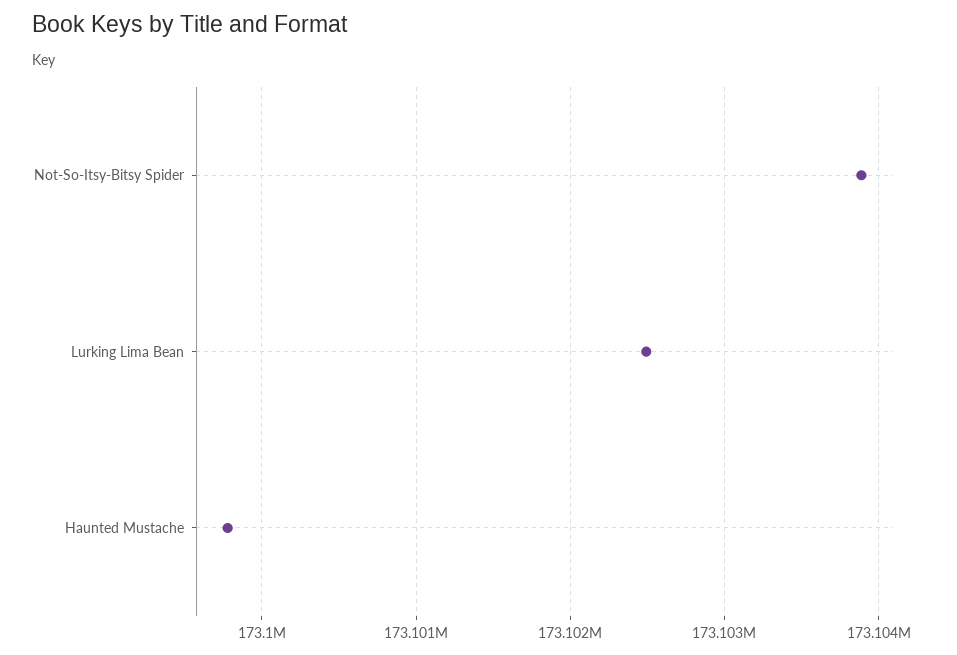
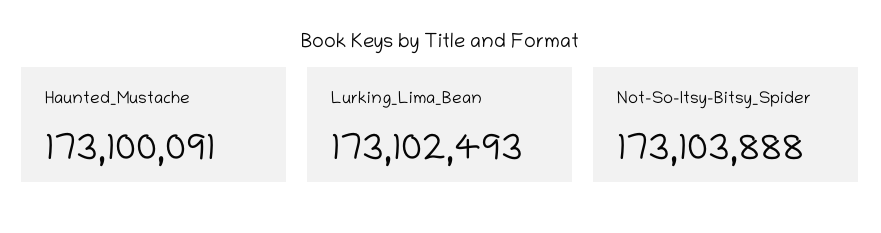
  {
    "Not-So-Itsy-Bitsy Spider": 173103888,
    "Lurking Lima Bean": 173102493,
-   "Haunted Mustache": 173099800
+   "Haunted Mustache": 173100091
  }

